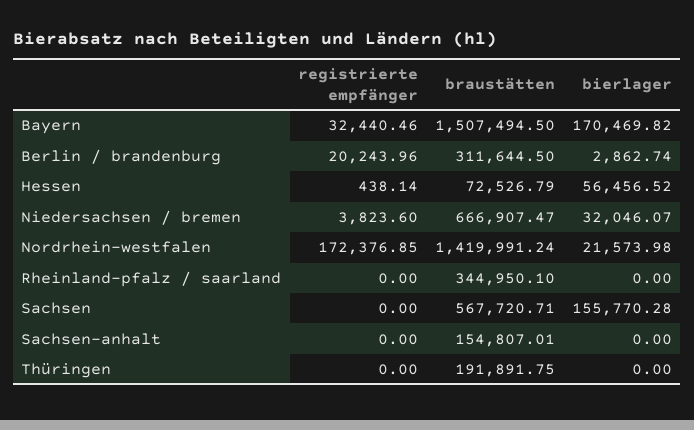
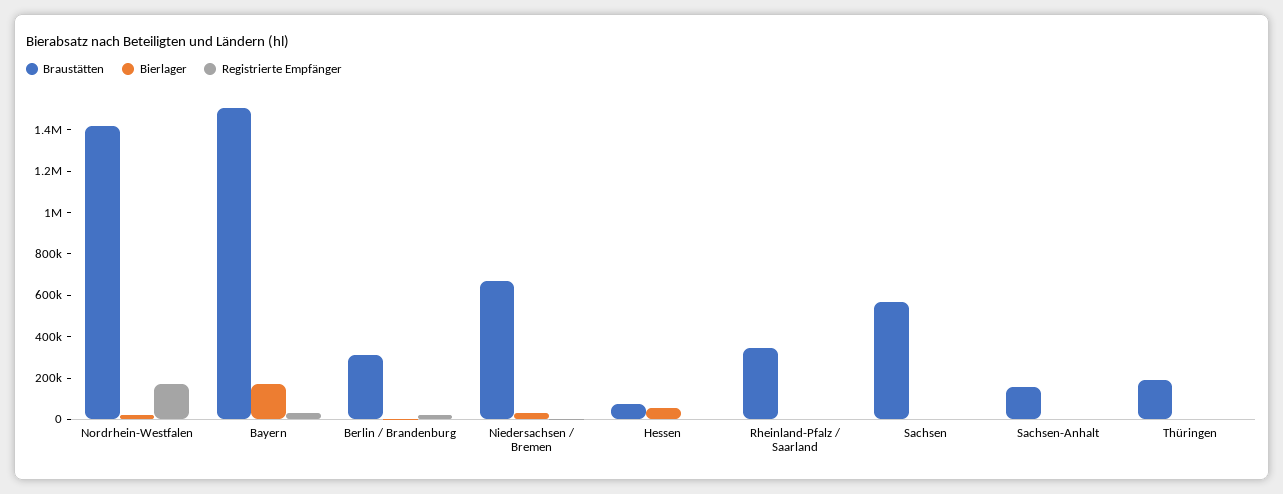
  {
    "registrierte empfänger": {
      "Bayern": 32440.46,
      "Berlin / brandenburg": 20243.96,
      "Hessen": 438.14,
      "Niedersachsen / bremen": 3823.6,
      "Nordrhein-westfalen": 172376.85,
      "Rheinland-pfalz / saarland": 0,
      "Sachsen": 0,
      "Sachsen-anhalt": 0,
      "Thüringen": 0
    },
    "braustätten": {
      "Bayern": 1507494.5,
      "Berlin / brandenburg": 311644.5,
      "Hessen": 72526.79,
      "Niedersachsen / bremen": 666907.47,
      "Nordrhein-westfalen": 1419991.24,
      "Rheinland-pfalz / saarland": 344950.1,
      "Sachsen": 567720.71,
      "Sachsen-anhalt": 154807.01,
      "Thüringen": 191891.75
    },
    "bierlager": {
      "Bayern": 170469.82,
      "Berlin / brandenburg": 2862.74,
      "Hessen": 56456.52,
      "Niedersachsen / bremen": 32046.07,
      "Nordrhein-westfalen": 21573.98,
      "Rheinland-pfalz / saarland": 0,
-     "Sachsen": 155770.28,
+     "Sachsen": 0,
      "Sachsen-anhalt": 0,
      "Thüringen": 0
    }
  }

